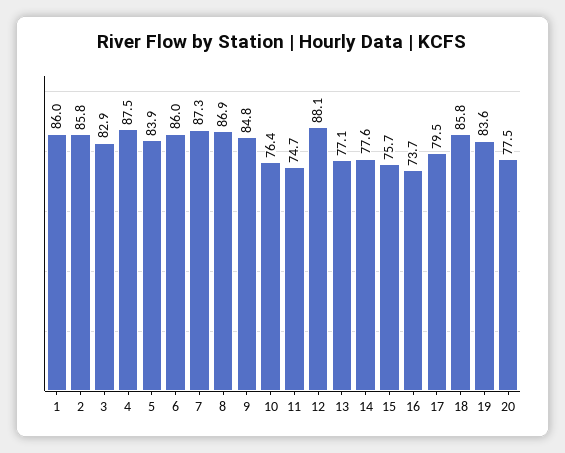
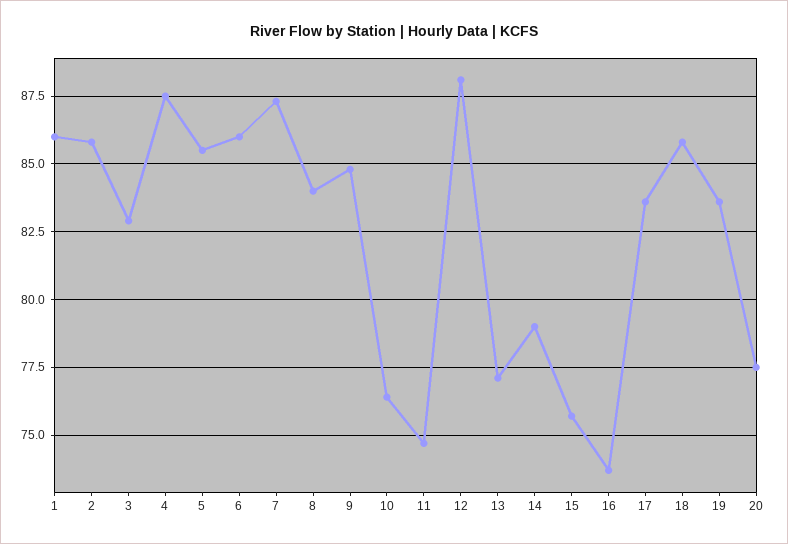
  {
    "1": 86,
    "2": 85.8,
    "3": 82.9,
    "4": 87.5,
-   "5": 83.9,
+   "5": 85.5,
    "6": 86,
    "7": 87.3,
-   "8": 86.9,
+   "8": 84,
    "9": 84.8,
    "10": 76.4,
    "11": 74.7,
    "12": 88.1,
    "13": 77.1,
-   "14": 77.6,
+   "14": 79,
    "15": 75.7,
    "16": 73.7,
-   "17": 79.5,
+   "17": 83.5,
    "18": 85.8,
    "19": 83.6,
    "20": 77.5
  }

